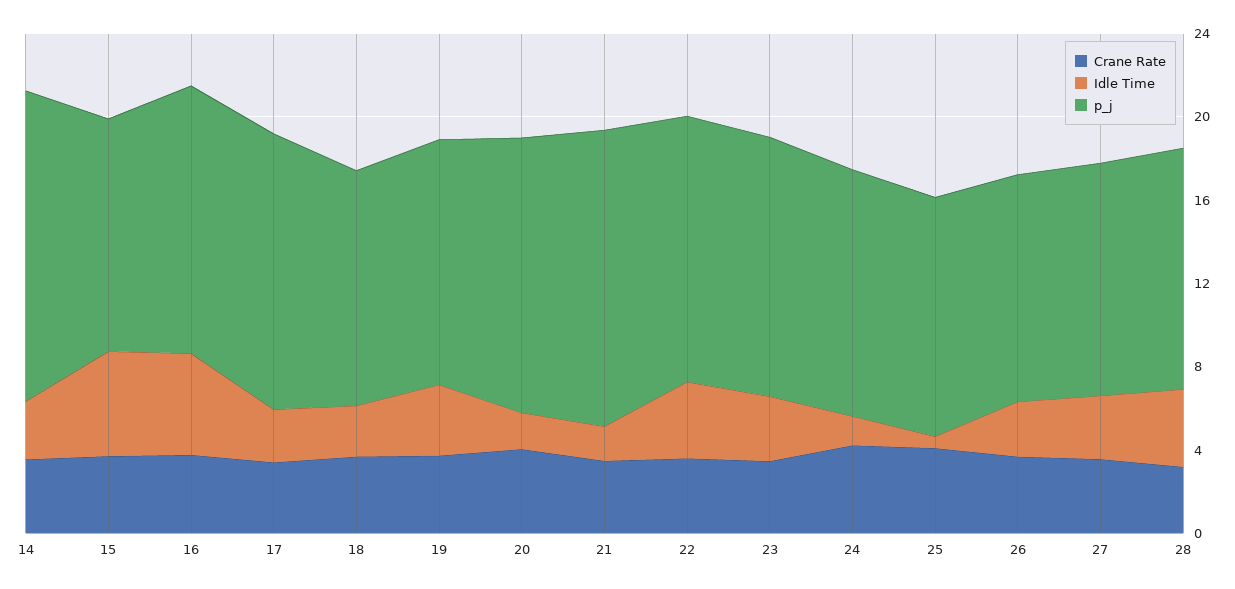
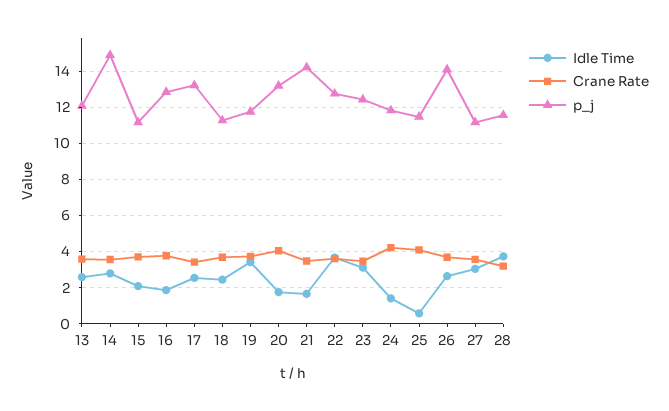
  {
    "Crane Rate": {
      "14": 3.5,
      "15": 3.5,
      "16": 4,
      "17": 3.5,
      "18": 3.5,
      "19": 3.5,
      "20": 4,
      "21": 3.5,
      "22": 3.5,
      "23": 3.5,
      "24": 4,
      "25": 4,
      "26": 3.5,
      "27": 3.5,
-     "28": 3
+     "28": 3,
+     "13": 3.5
    },
    "Idle Time": {
      "14": 3,
-     "15": 5,
+     "15": 2,
-     "16": 5,
+     "16": 2,
      "17": 2.5,
      "18": 2.5,
      "19": 3.5,
      "20": 2,
      "21": 1.5,
      "22": 3.5,
      "23": 3,
      "24": 1.5,
      "25": 0.5,
      "26": 2.5,
      "27": 3,
-     "28": 3.5
+     "28": 3.5,
+     "13": 2.5
    },
    "p_j": {
      "14": 15,
      "15": 11,
      "16": 13,
      "17": 13,
      "18": 11.5,
      "19": 12,
      "20": 13,
      "21": 14,
      "22": 13,
      "23": 12.5,
      "24": 12,
      "25": 11.5,
-     "26": 11,
+     "26": 14,
      "27": 11,
-     "28": 11.5
+     "28": 11.5,
+     "13": 12
    }
  }

